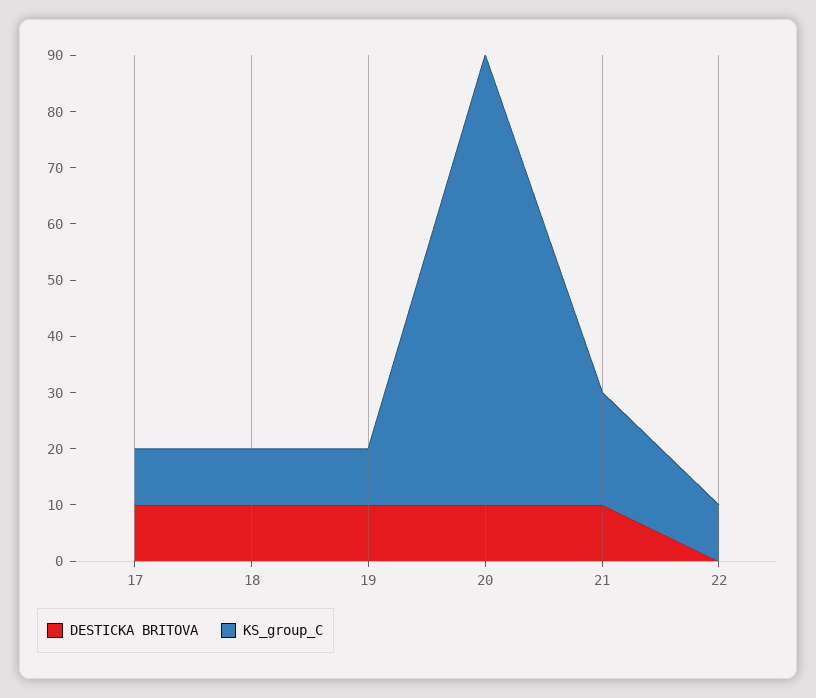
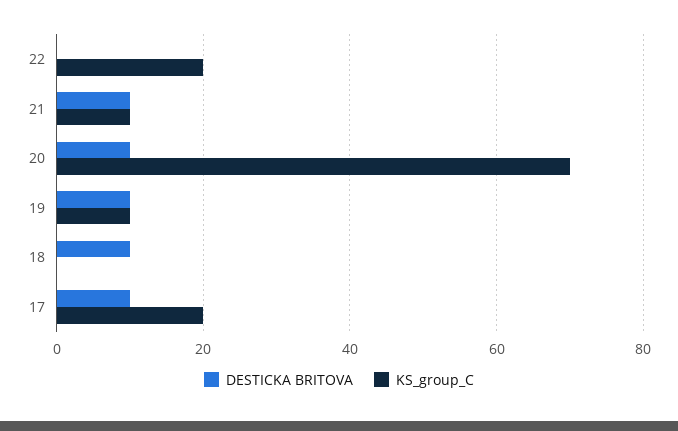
  {
    "DESTICKA BRITOVA": {
      "17": 10,
      "18": 10,
      "19": 10,
      "20": 10,
      "21": 10,
      "22": 0
    },
    "KS_group_C": {
-     "17": 10,
+     "17": 20,
-     "18": 10,
+     "18": 0,
      "19": 10,
-     "20": 80,
+     "20": 70,
-     "21": 20,
+     "21": 10,
-     "22": 10
+     "22": 20
    }
  }

